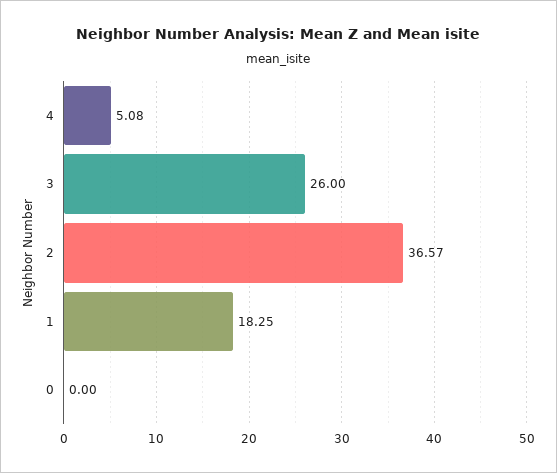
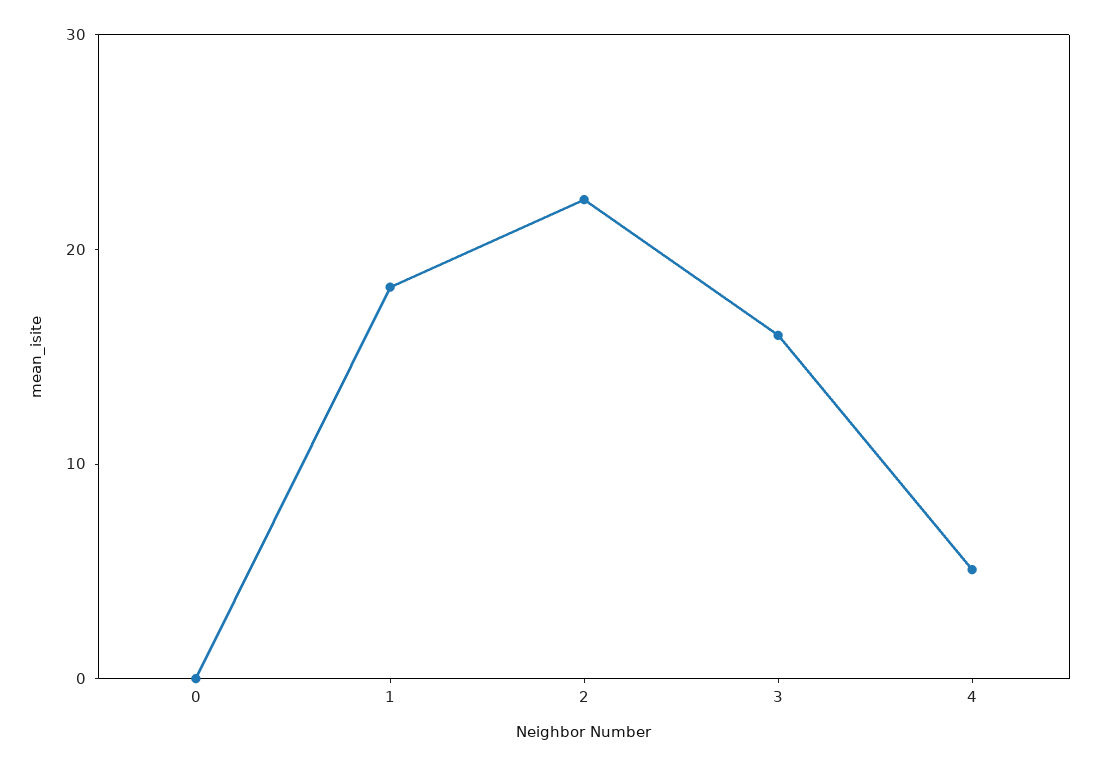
  {
    "4": 5.08,
-   "3": 26,
+   "3": 16,
-   "2": 36.57,
+   "2": 22,
    "1": 18.25,
    "0": 0
  }

